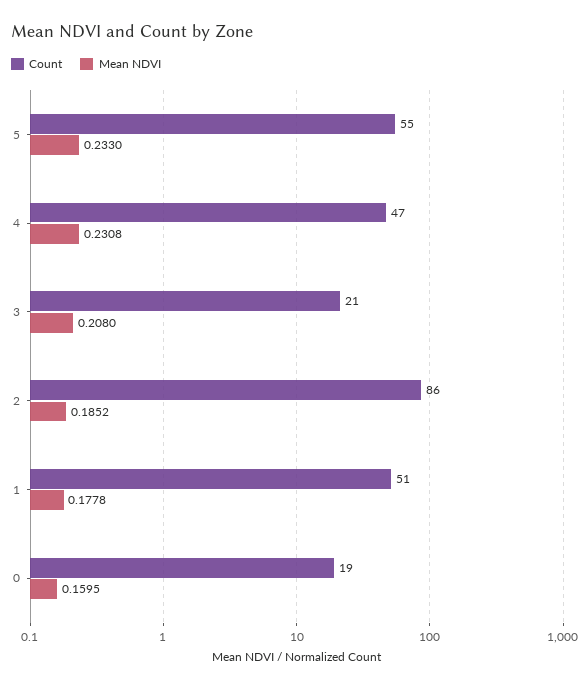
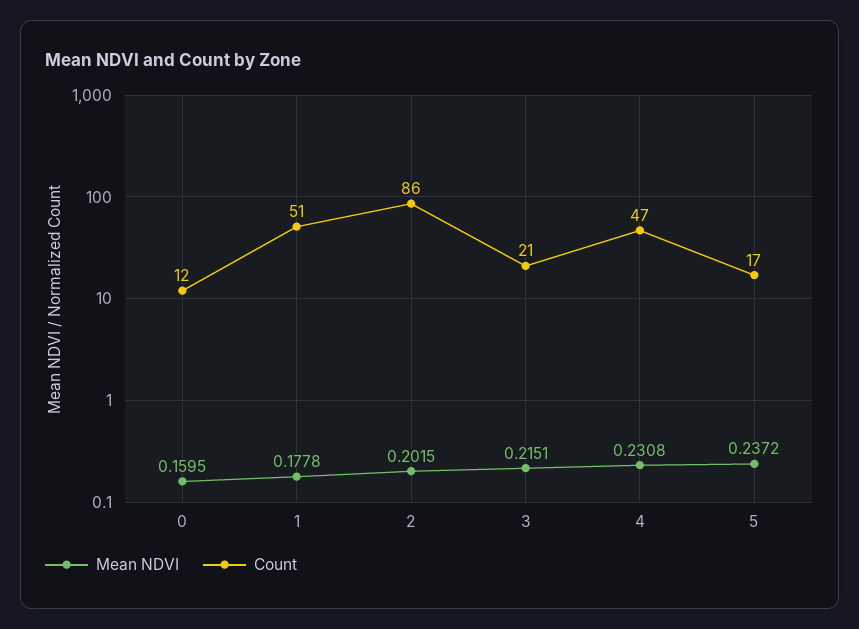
  {
    "Count": {
-     "5": 55,
+     "5": 17,
      "4": 47,
      "3": 21,
      "2": 86,
      "1": 51,
-     "0": 19
+     "0": 12
    },
    "Mean NDVI": {
-     "5": 0.233,
+     "5": 0.2372,
      "4": 0.2308,
-     "3": 0.208,
+     "3": 0.2151,
-     "2": 0.1852,
+     "2": 0.2015,
      "1": 0.1778,
      "0": 0.1595
    }
  }

